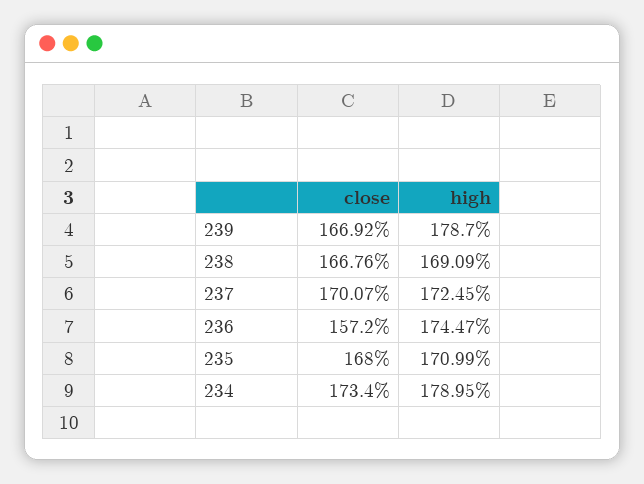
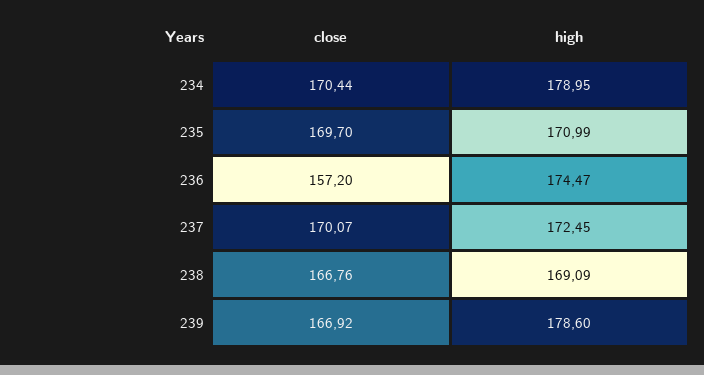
  {
    "close": {
      "239": 166.92,
      "238": 166.76,
      "237": 170.07,
      "236": 157.2,
-     "235": 168,
+     "235": 169.7,
-     "234": 173.4
+     "234": 170.44
    },
    "high": {
-     "239": 178.7,
+     "239": 178.6,
      "238": 169.09,
      "237": 172.45,
      "236": 174.47,
      "235": 170.99,
      "234": 178.95
    }
  }

